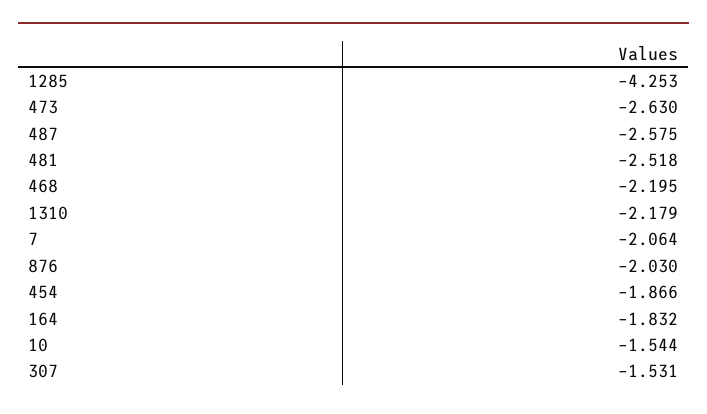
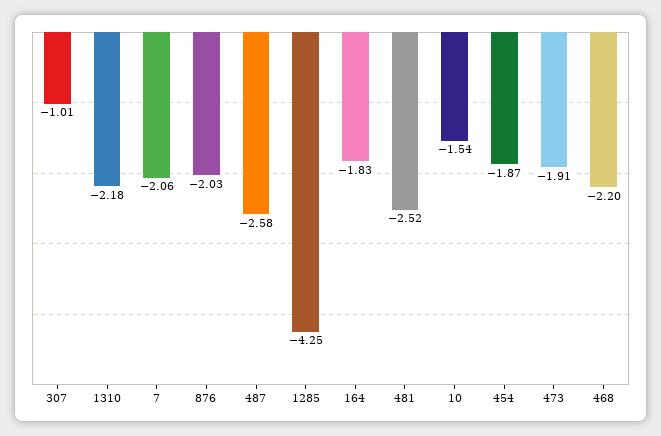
  {
    "1285": -4.253,
-   "473": -2.63,
+   "473": -1.91,
    "487": -2.575,
    "481": -2.518,
    "468": -2.195,
    "1310": -2.179,
    "7": -2.064,
    "876": -2.03,
    "454": -1.866,
    "164": -1.832,
    "10": -1.544,
-   "307": -1.531
+   "307": -1.01
  }

